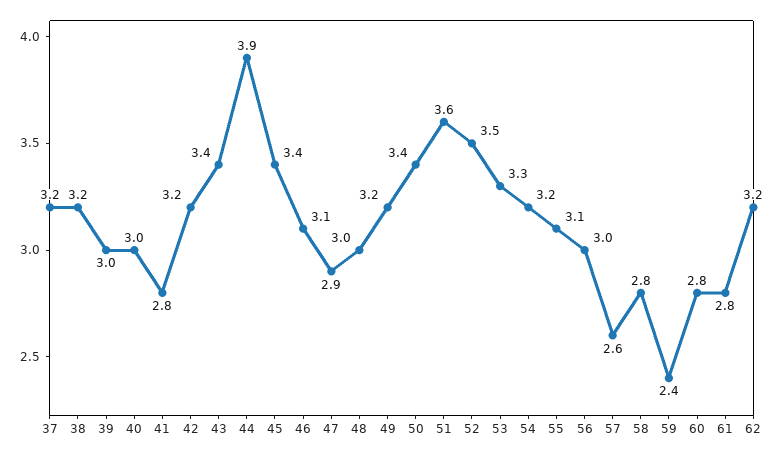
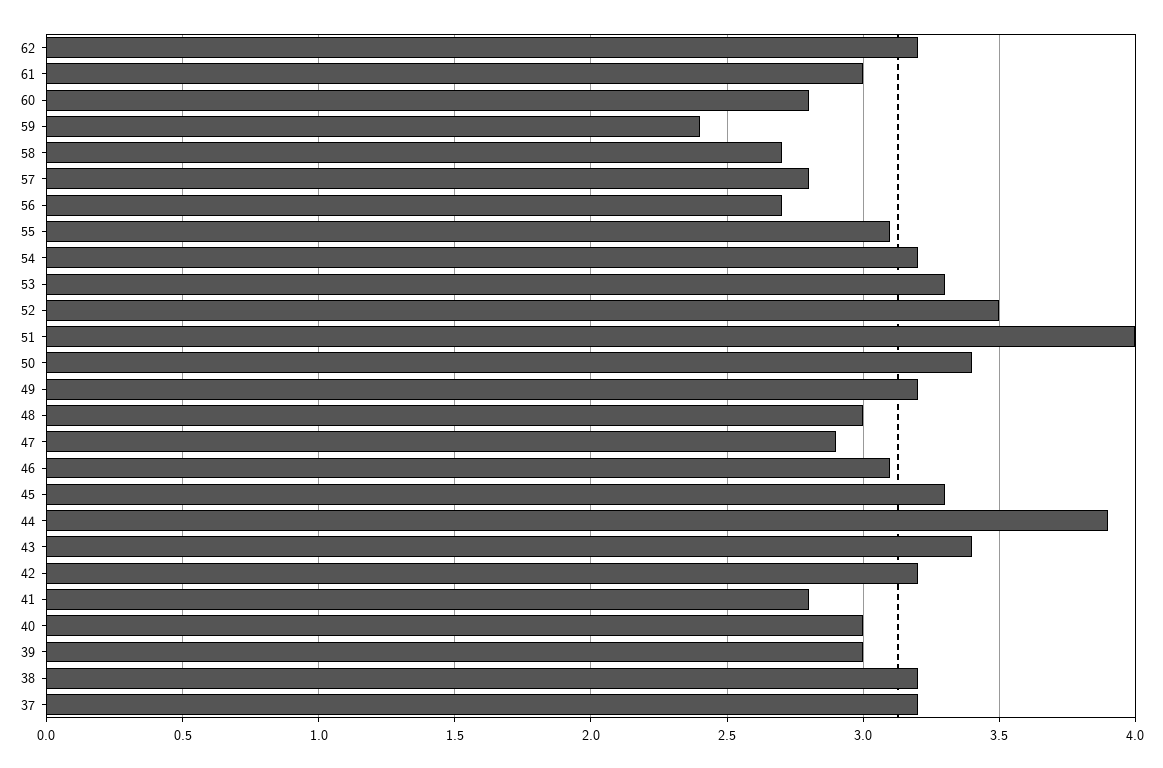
  {
    "37": 3.2,
    "38": 3.2,
    "39": 3,
    "40": 3,
    "41": 2.8,
    "42": 3.2,
    "43": 3.4,
    "44": 3.9,
-   "45": 3.4,
+   "45": 3.3,
    "46": 3.1,
    "47": 2.9,
    "48": 3,
    "49": 3.2,
    "50": 3.4,
-   "51": 3.6,
+   "51": 4,
    "52": 3.5,
    "53": 3.3,
    "54": 3.2,
    "55": 3.1,
-   "56": 3,
+   "56": 2.7,
-   "57": 2.6,
+   "57": 2.8,
-   "58": 2.8,
+   "58": 2.7,
    "59": 2.4,
    "60": 2.8,
-   "61": 2.8,
+   "61": 3,
    "62": 3.2
  }

